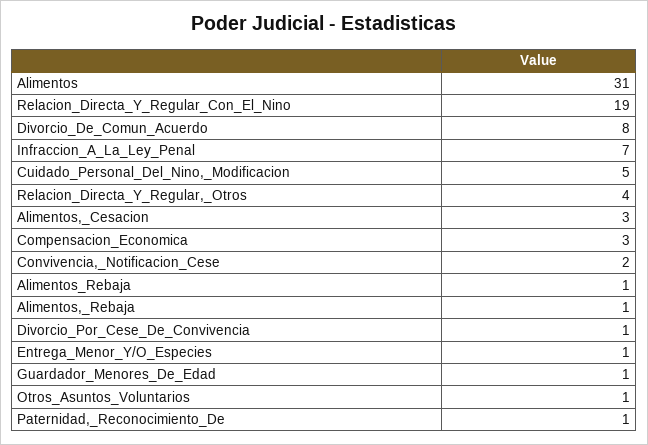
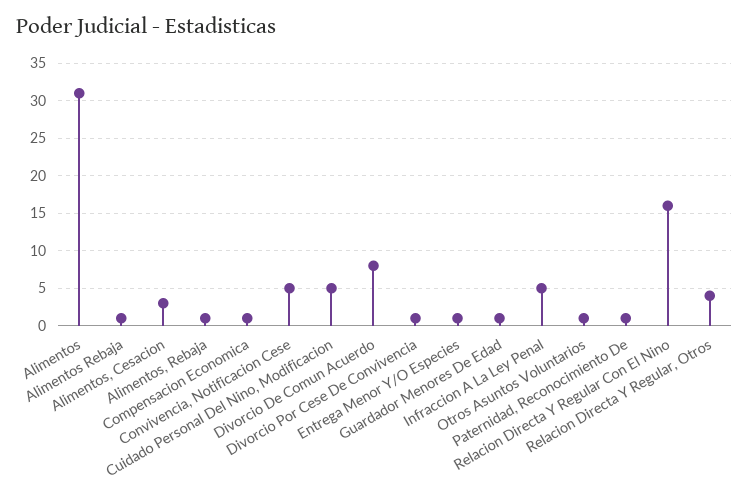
  {
    "Alimentos": 31,
-   "Relacion_Directa_Y_Regular_Con_El_Nino": 19,
+   "Relacion_Directa_Y_Regular_Con_El_Nino": 16,
    "Divorcio_De_Comun_Acuerdo": 8,
-   "Infraccion_A_La_Ley_Penal": 7,
+   "Infraccion_A_La_Ley_Penal": 5,
    "Cuidado_Personal_Del_Nino,_Modificacion": 5,
    "Relacion_Directa_Y_Regular,_Otros": 4,
    "Alimentos,_Cesacion": 3,
-   "Compensacion_Economica": 3,
+   "Compensacion_Economica": 1,
-   "Convivencia,_Notificacion_Cese": 2,
+   "Convivencia,_Notificacion_Cese": 5,
    "Alimentos_Rebaja": 1,
    "Alimentos,_Rebaja": 1,
    "Divorcio_Por_Cese_De_Convivencia": 1,
    "Entrega_Menor_Y/O_Especies": 1,
    "Guardador_Menores_De_Edad": 1,
    "Otros_Asuntos_Voluntarios": 1,
    "Paternidad,_Reconocimiento_De": 1
  }

